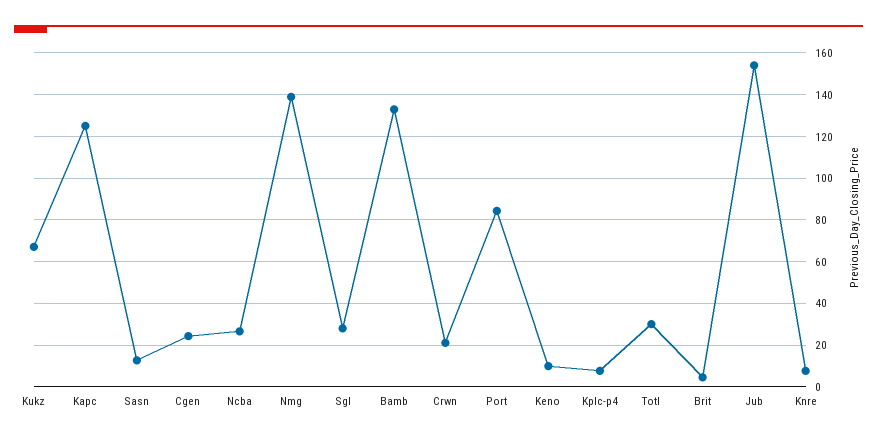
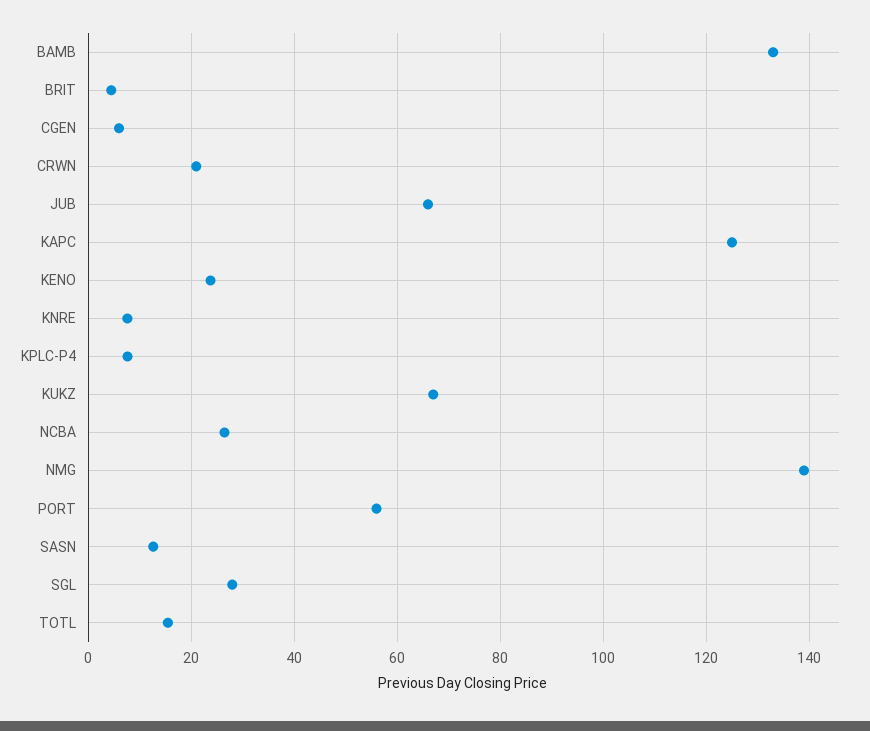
  {
    "Kukz": 68,
    "Kapc": 126,
    "Sasn": 12,
-   "Cgen": 25,
+   "Cgen": 6,
    "Ncba": 26,
    "Nmg": 140,
    "Sgl": 28,
    "Bamb": 134,
    "Crwn": 22,
-   "Port": 85,
+   "Port": 56,
-   "Keno": 10,
+   "Keno": 24,
    "Kplc-p4": 8,
-   "Totl": 30,
+   "Totl": 16,
    "Brit": 4,
-   "Jub": 155,
+   "Jub": 66,
    "Knre": 8
  }

